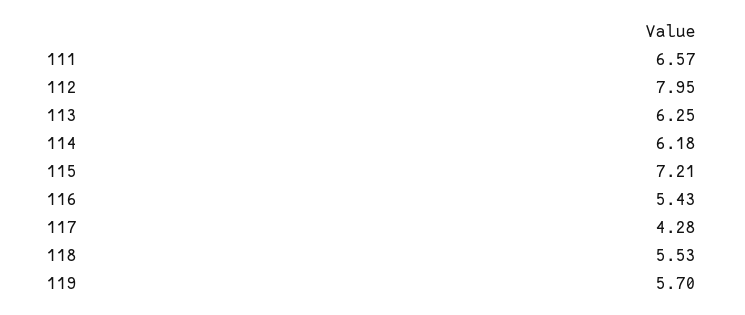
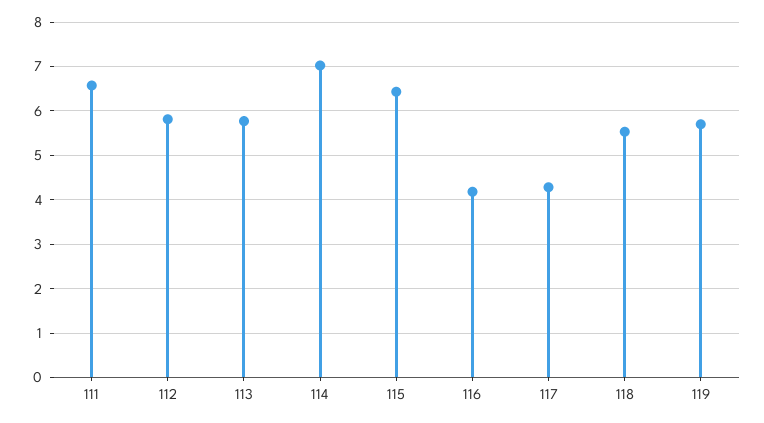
  {
    "111": 6.57,
-   "112": 7.95,
+   "112": 5.8,
-   "113": 6.25,
+   "113": 5.8,
-   "114": 6.18,
+   "114": 7,
-   "115": 7.21,
+   "115": 6.4,
-   "116": 5.43,
+   "116": 4.2,
    "117": 4.28,
    "118": 5.53,
    "119": 5.7
  }

